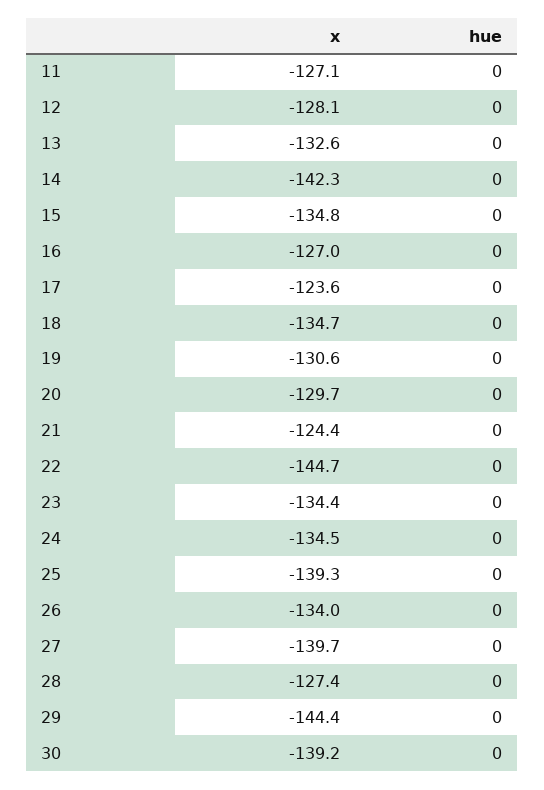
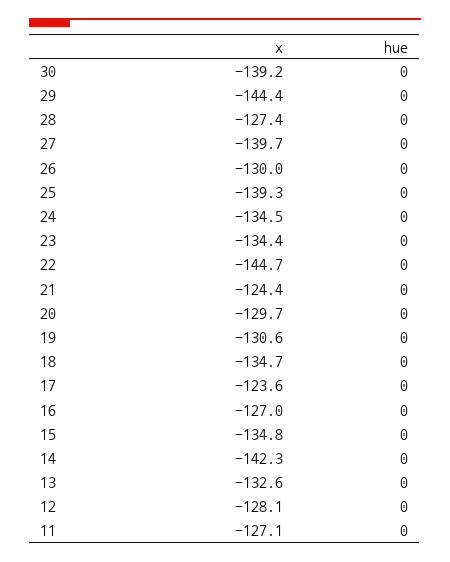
  {
    "x": {
      "11": -127.1,
      "12": -128.1,
      "13": -132.6,
      "14": -142.3,
      "15": -134.8,
      "16": -127,
      "17": -123.6,
      "18": -134.7,
      "19": -130.6,
      "20": -129.7,
      "21": -124.4,
      "22": -144.7,
      "23": -134.4,
      "24": -134.5,
      "25": -139.3,
-     "26": -134,
+     "26": -130,
      "27": -139.7,
      "28": -127.4,
      "29": -144.4,
      "30": -139.2
    },
    "hue": {
      "11": 0,
      "12": 0,
      "13": 0,
      "14": 0,
      "15": 0,
      "16": 0,
      "17": 0,
      "18": 0,
      "19": 0,
      "20": 0,
      "21": 0,
      "22": 0,
      "23": 0,
      "24": 0,
      "25": 0,
      "26": 0,
      "27": 0,
      "28": 0,
      "29": 0,
      "30": 0
    }
  }

